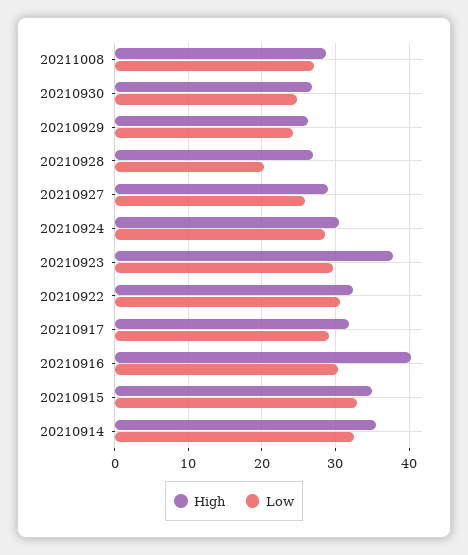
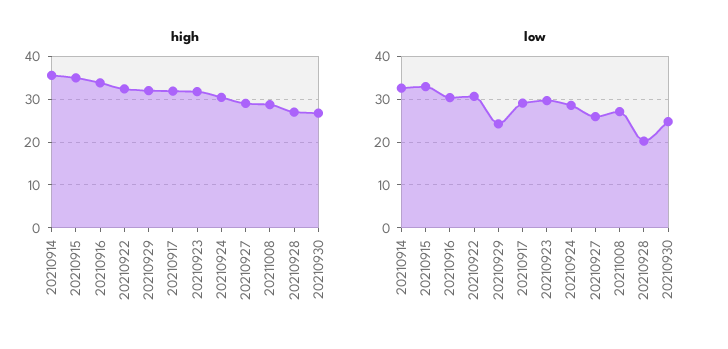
  {
    "High": {
      "20211008": 29,
      "20210930": 27,
-     "20210929": 26,
+     "20210929": 32,
      "20210928": 27,
      "20210927": 29,
      "20210924": 30,
-     "20210923": 38,
+     "20210923": 32,
      "20210922": 32,
      "20210917": 32,
-     "20210916": 40,
+     "20210916": 34,
      "20210915": 35,
      "20210914": 36
    },
    "Low": {
      "20211008": 27,
      "20210930": 25,
      "20210929": 24,
      "20210928": 20,
      "20210927": 26,
      "20210924": 29,
      "20210923": 30,
      "20210922": 31,
      "20210917": 29,
      "20210916": 30,
      "20210915": 33,
      "20210914": 33
    }
  }

